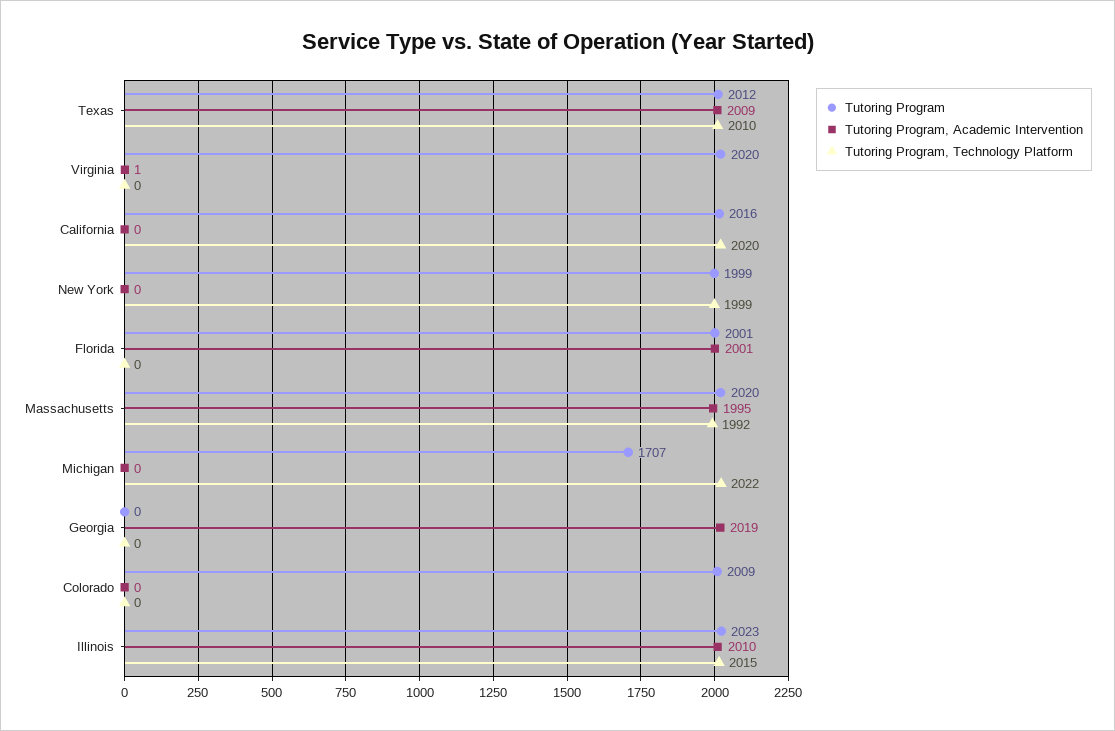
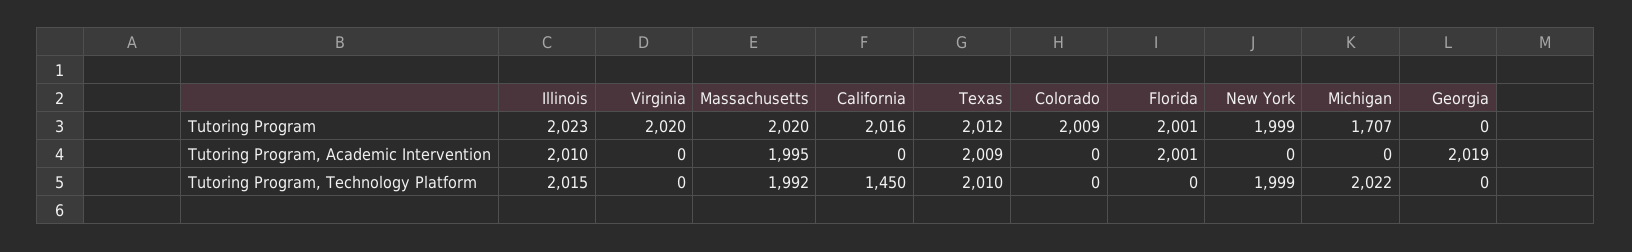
  {
    "Tutoring Program": {
      "Texas": 2012,
      "Virginia": 2020,
      "California": 2016,
      "New York": 1999,
      "Florida": 2001,
      "Massachusetts": 2020,
      "Michigan": 1707,
      "Georgia": 0,
      "Colorado": 2009,
      "Illinois": 2023
    },
    "Tutoring Program, Academic Intervention": {
      "Texas": 2009,
-     "Virginia": 1,
+     "Virginia": 0,
      "California": 0,
      "New York": 0,
      "Florida": 2001,
      "Massachusetts": 1995,
      "Michigan": 0,
      "Georgia": 2019,
      "Colorado": 0,
      "Illinois": 2010
    },
    "Tutoring Program, Technology Platform": {
      "Texas": 2010,
      "Virginia": 0,
-     "California": 2020,
+     "California": 1450,
      "New York": 1999,
      "Florida": 0,
      "Massachusetts": 1992,
      "Michigan": 2022,
      "Georgia": 0,
      "Colorado": 0,
      "Illinois": 2015
    }
  }

